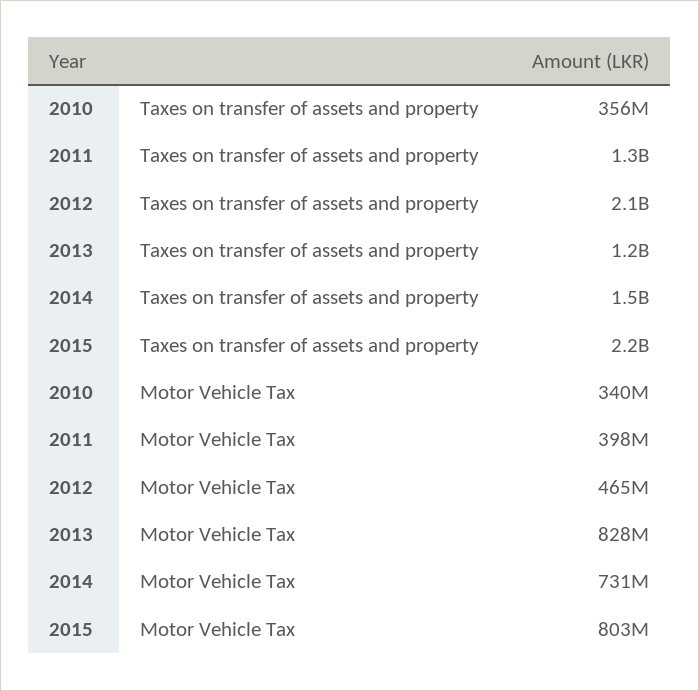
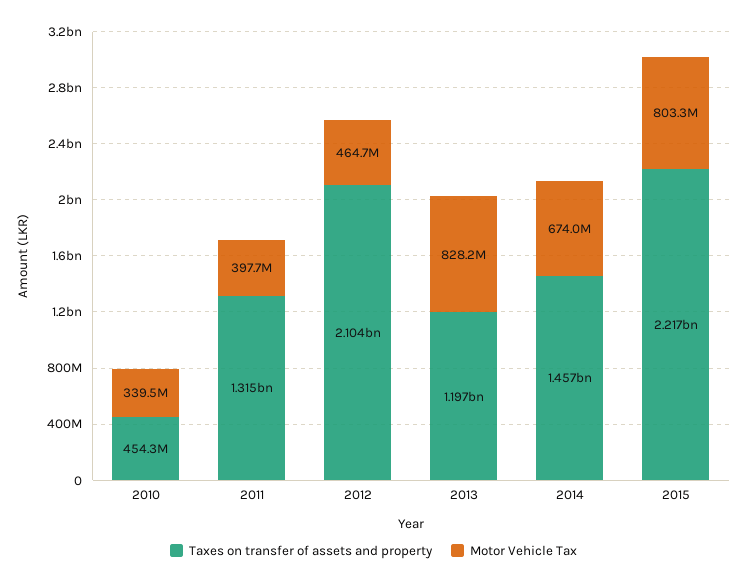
  {
    "Taxes on transfer of assets and property": {
-     "2010": 356000000,
+     "2010": 454300000,
      "2011": 1315000000,
      "2012": 2104000000,
      "2013": 1197000000,
      "2014": 1457000000,
      "2015": 2217000000
    },
    "Motor Vehicle Tax": {
      "2010": 339500000,
      "2011": 397700000,
      "2012": 464700000,
      "2013": 828200000,
-     "2014": 731000000,
+     "2014": 674000000,
      "2015": 803300000
    }
  }

